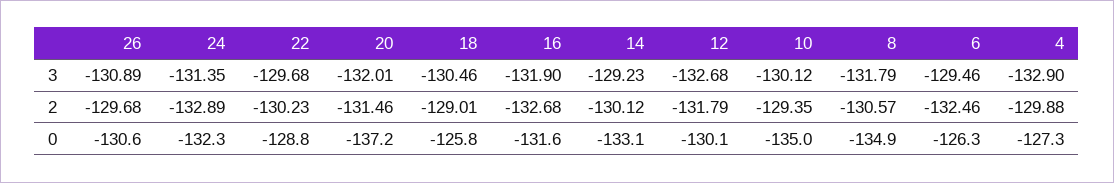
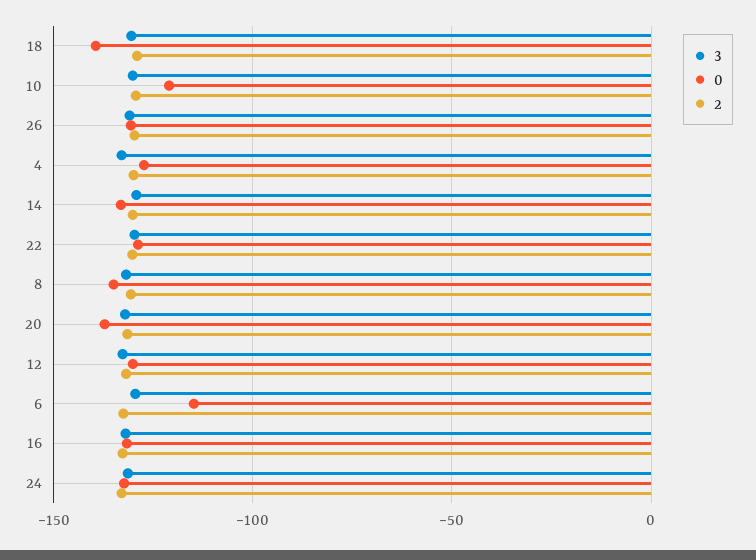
  {
    "3": {
      "26": -130.89,
      "24": -131.35,
      "22": -129.68,
      "20": -132.01,
      "18": -130.46,
      "16": -131.9,
      "14": -129.23,
      "12": -132.68,
      "10": -130.12,
      "8": -131.79,
      "6": -129.46,
      "4": -132.9
    },
    "2": {
      "26": -129.68,
      "24": -132.89,
      "22": -130.23,
      "20": -131.46,
      "18": -129.01,
      "16": -132.68,
      "14": -130.12,
      "12": -131.79,
      "10": -129.35,
      "8": -130.57,
      "6": -132.46,
      "4": -129.88
    },
    "0": {
      "26": -130.6,
      "24": -132.3,
      "22": -128.8,
      "20": -137.2,
-     "18": -125.8,
+     "18": -140,
      "16": -131.6,
      "14": -133.1,
      "12": -130.1,
-     "10": -135,
+     "10": -120,
      "8": -134.9,
-     "6": -126.3,
+     "6": -115,
      "4": -127.3
    }
  }

